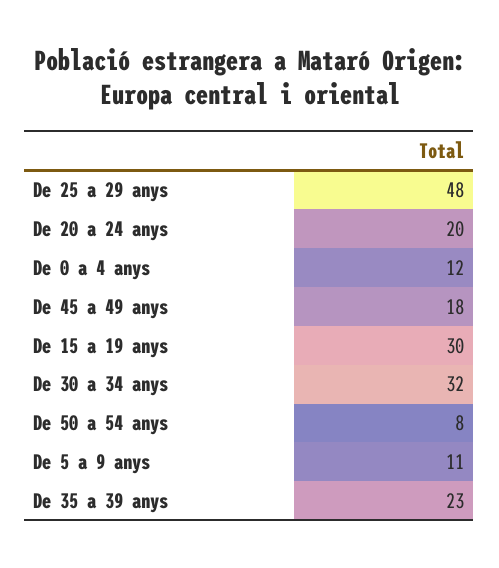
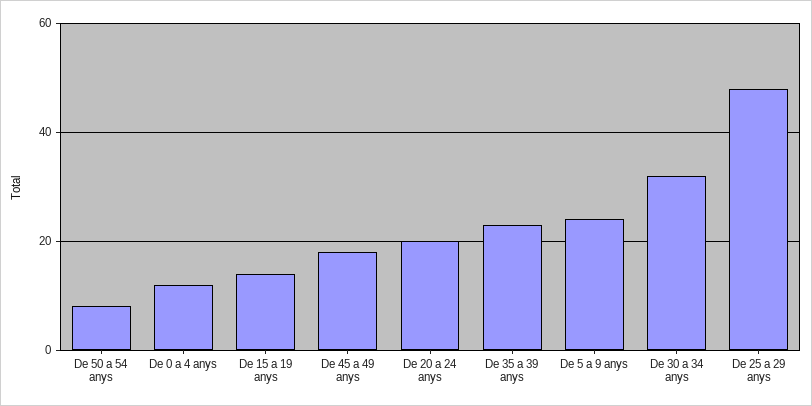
  {
    "De 25 a 29 anys": 48,
    "De 20 a 24 anys": 20,
    "De 0 a 4 anys": 12,
    "De 45 a 49 anys": 18,
-   "De 15 a 19 anys": 30,
+   "De 15 a 19 anys": 15,
    "De 30 a 34 anys": 32,
    "De 50 a 54 anys": 8,
-   "De 5 a 9 anys": 11,
+   "De 5 a 9 anys": 25,
    "De 35 a 39 anys": 23
  }

